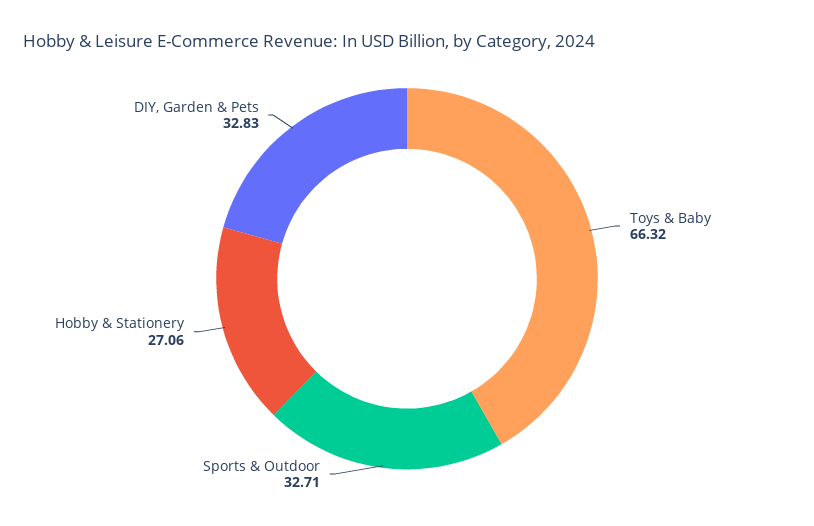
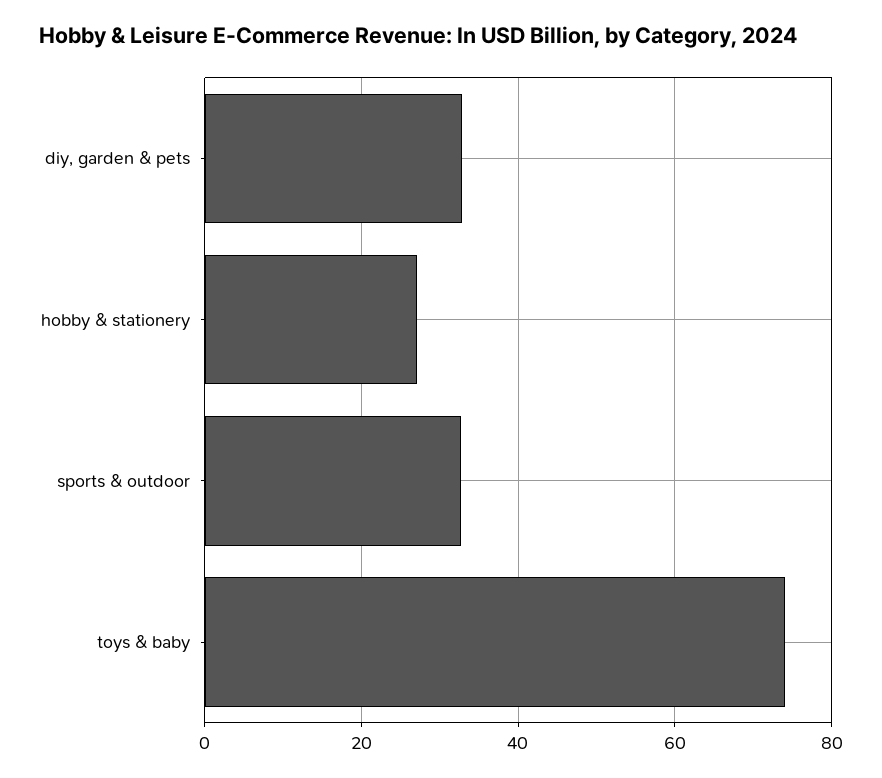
  {
-   "Toys & Baby": 66.32,
+   "Toys & Baby": 74,
    "Sports & Outdoor": 32.71,
    "Hobby & Stationery": 27.06,
    "DIY, Garden & Pets": 32.83
  }

